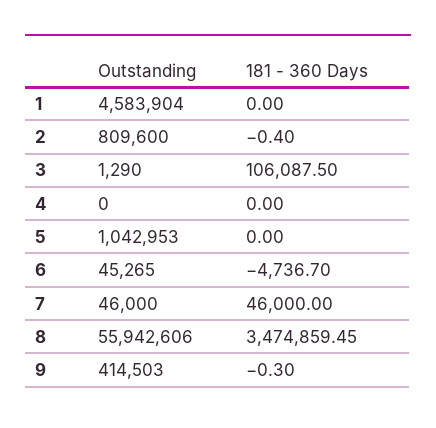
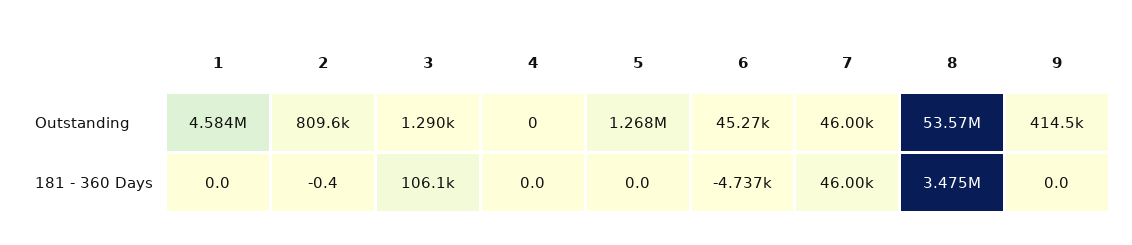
  {
    "Outstanding": {
      "1": 4583904,
      "2": 809600,
      "3": 1290,
      "4": 0,
-     "5": 1042953,
+     "5": 1268000,
      "6": 45265,
      "7": 46000,
-     "8": 55942606,
+     "8": 53570000,
      "9": 414503
    },
    "181 - 360 Days": {
      "1": 0,
      "2": -0.4,
      "3": 106087.5,
      "4": 0,
      "5": 0,
      "6": -4736.7,
      "7": 46000,
      "8": 3474859.45,
-     "9": -0.3
+     "9": 0
    }
  }

